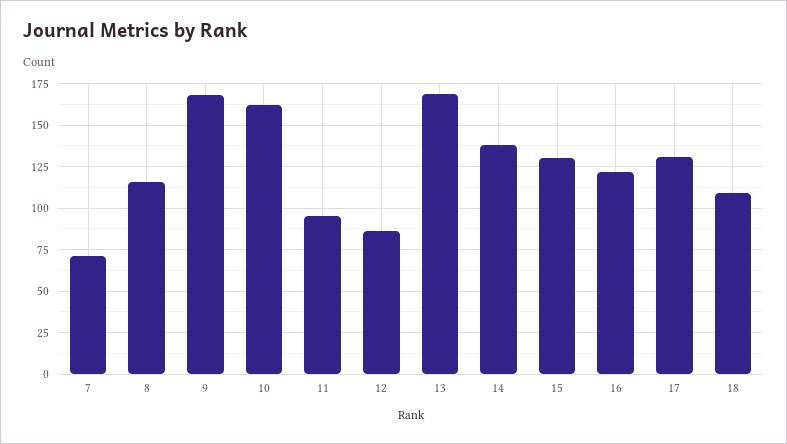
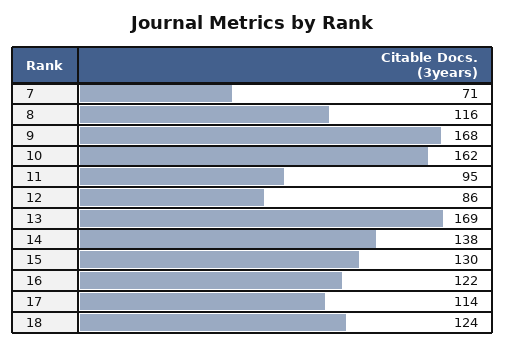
  {
    "7": 71,
    "8": 116,
    "9": 168,
    "10": 162,
    "11": 95,
    "12": 86,
    "13": 169,
    "14": 138,
    "15": 130,
    "16": 122,
-   "17": 130,
+   "17": 114,
-   "18": 110
+   "18": 124
  }

